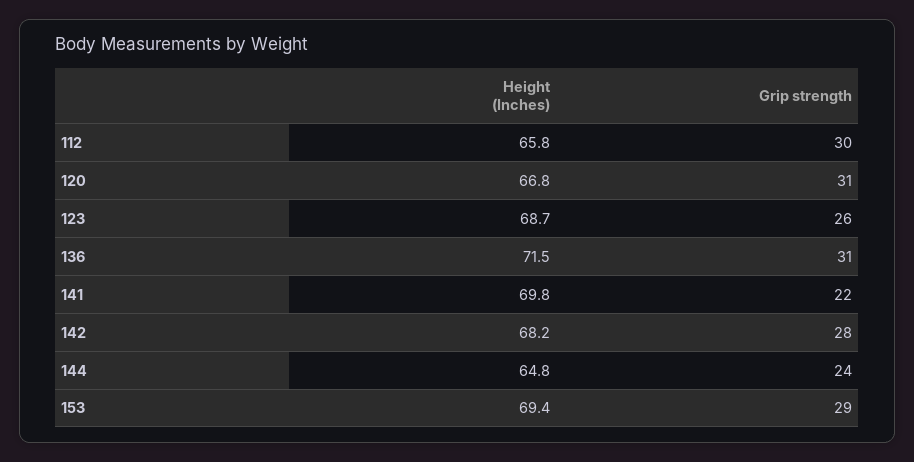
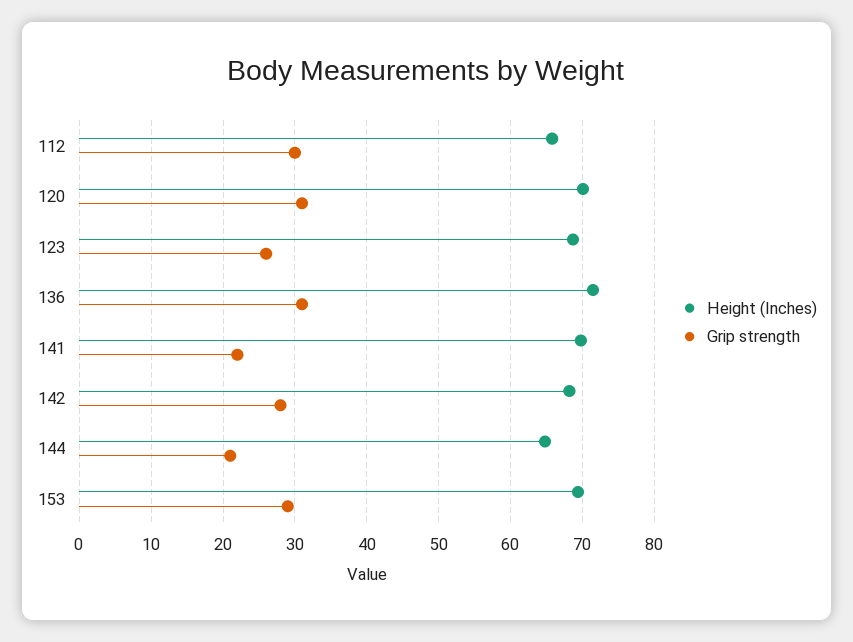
  {
    "Height (Inches)": {
      "112": 65.8,
-     "120": 66.8,
+     "120": 70,
      "123": 68.7,
      "136": 71.5,
      "141": 69.8,
      "142": 68.2,
      "144": 64.8,
      "153": 69.4
    },
    "Grip strength": {
      "112": 30,
      "120": 31,
      "123": 26,
      "136": 31,
      "141": 22,
      "142": 28,
-     "144": 24,
+     "144": 21,
      "153": 29
    }
  }

